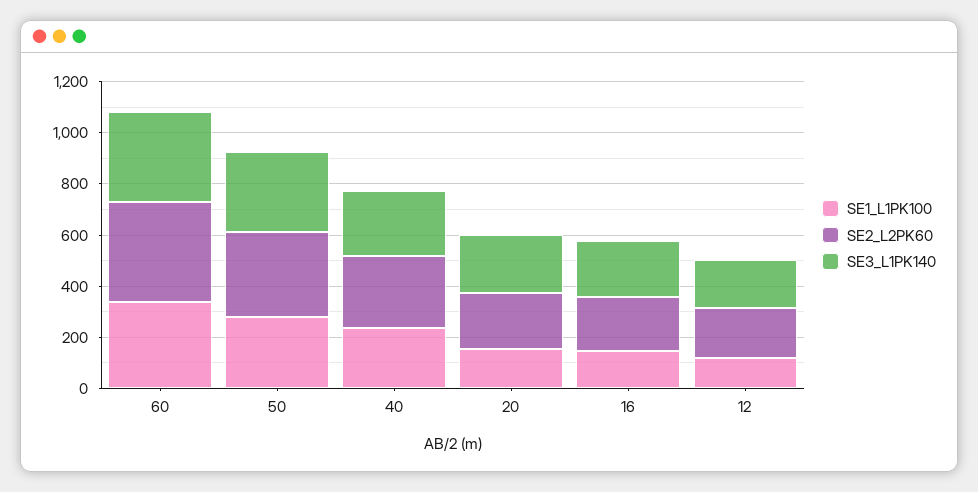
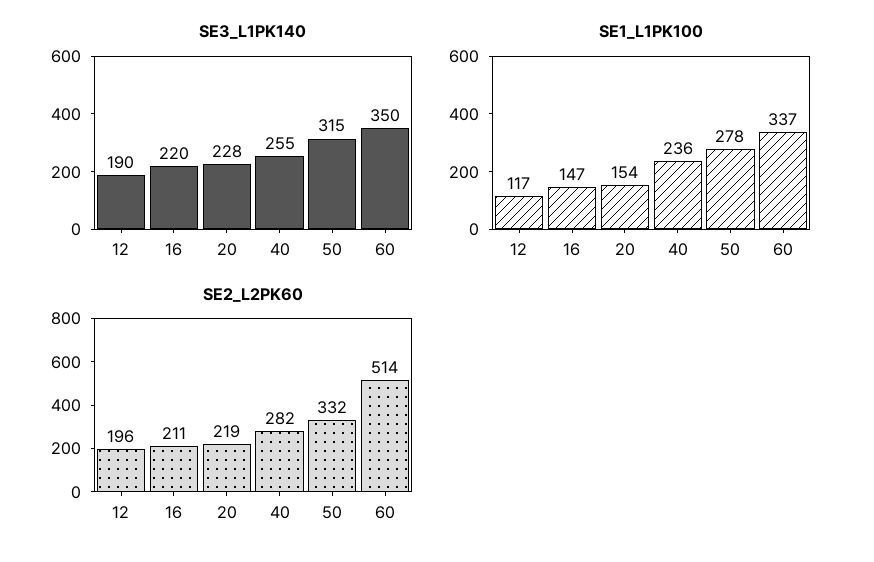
  {
    "SE1_L1PK100": {
      "60": 337,
      "50": 278,
      "40": 236,
      "20": 154,
      "16": 147,
      "12": 117
    },
    "SE2_L2PK60": {
-     "60": 400,
+     "60": 514,
      "50": 332,
      "40": 282,
      "20": 219,
      "16": 211,
      "12": 196
    },
    "SE3_L1PK140": {
      "60": 350,
      "50": 315,
      "40": 255,
      "20": 228,
      "16": 220,
      "12": 190
    }
  }

